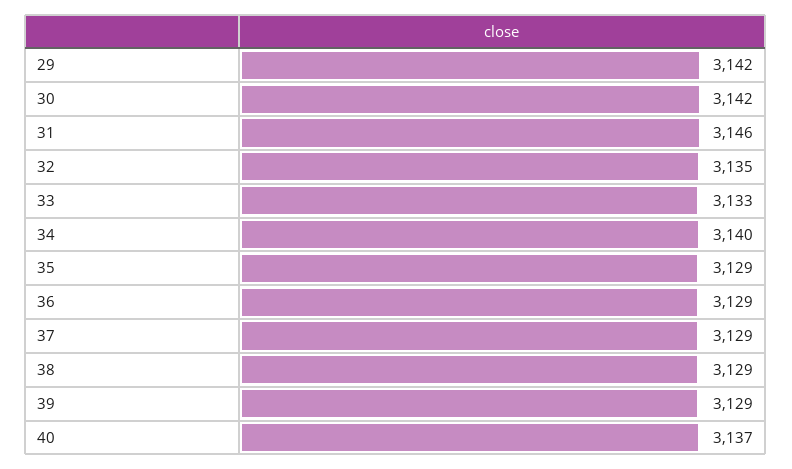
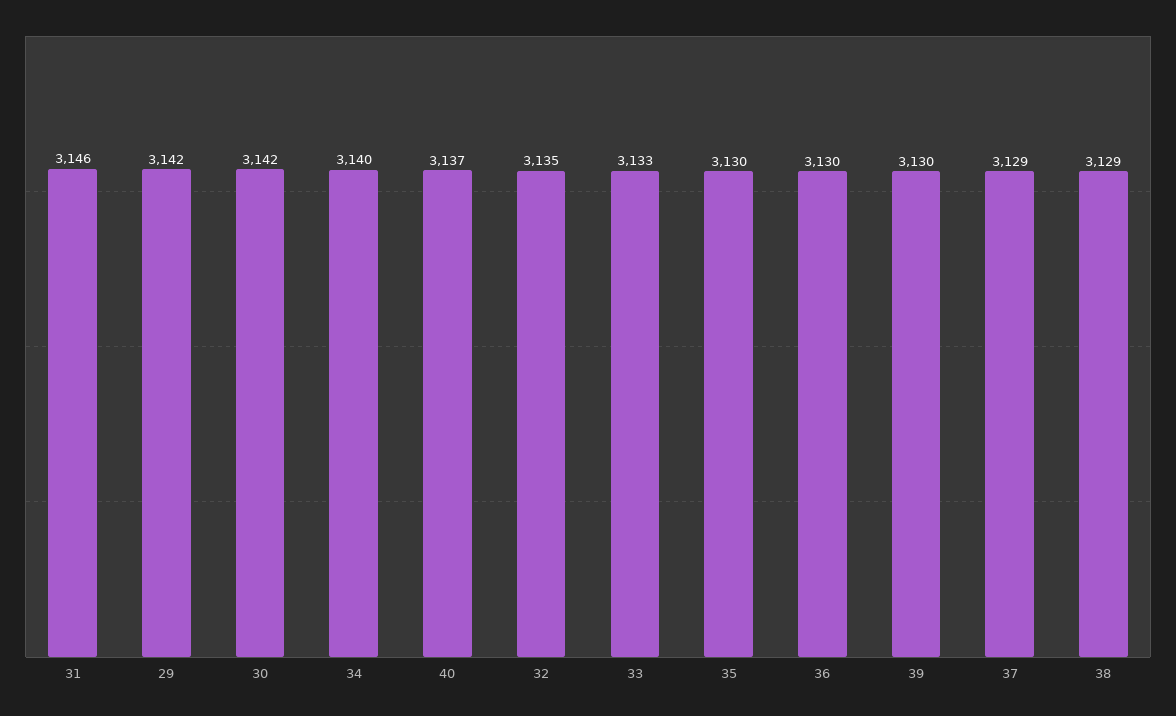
  {
    "29": 3142,
    "30": 3142,
    "31": 3146,
    "32": 3135,
    "33": 3133,
    "34": 3140,
-   "35": 3129,
+   "35": 3130,
-   "36": 3129,
+   "36": 3130,
    "37": 3129,
    "38": 3129,
-   "39": 3129,
+   "39": 3130,
    "40": 3137
  }

